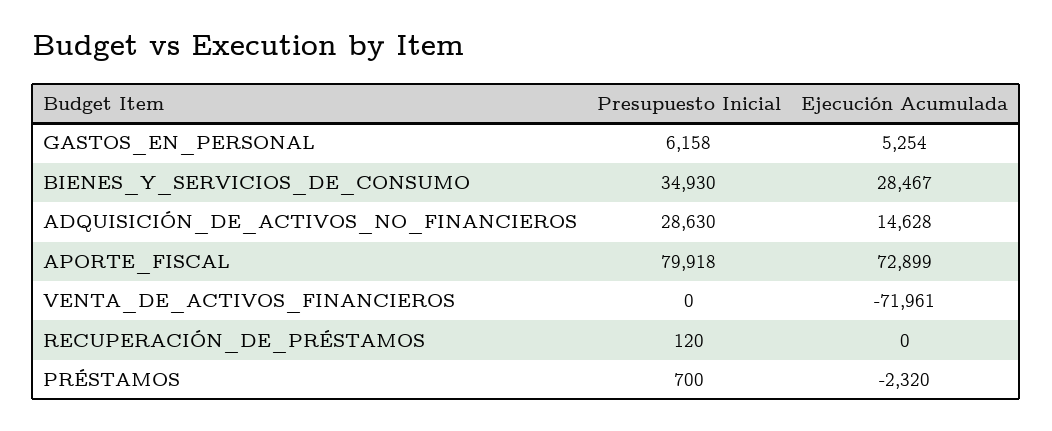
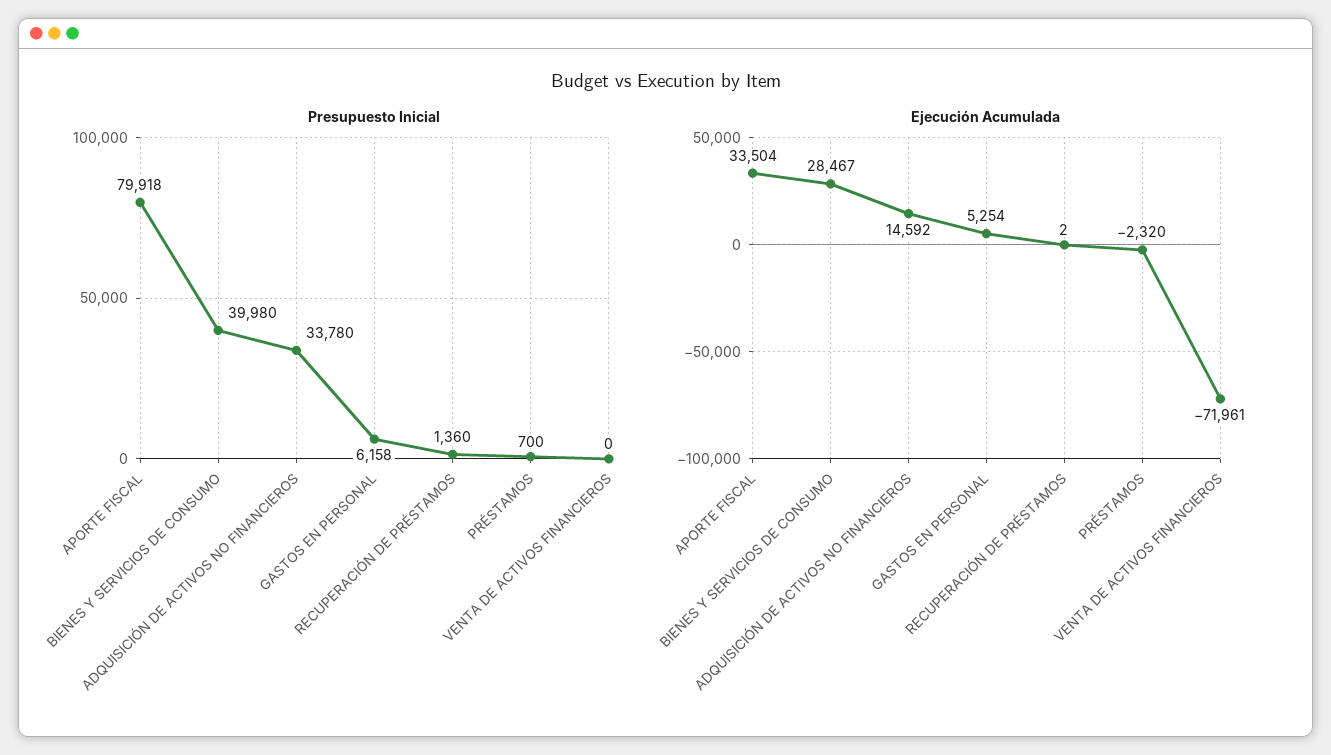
  {
    "Presupuesto Inicial": {
      "GASTOS_EN_PERSONAL": 6158,
-     "BIENES_Y_SERVICIOS_DE_CONSUMO": 34930,
+     "BIENES_Y_SERVICIOS_DE_CONSUMO": 39980,
-     "ADQUISICIÓN_DE_ACTIVOS_NO_FINANCIEROS": 28630,
+     "ADQUISICIÓN_DE_ACTIVOS_NO_FINANCIEROS": 33780,
      "APORTE_FISCAL": 79918,
      "VENTA_DE_ACTIVOS_FINANCIEROS": 0,
-     "RECUPERACIÓN_DE_PRÉSTAMOS": 120,
+     "RECUPERACIÓN_DE_PRÉSTAMOS": 1360,
      "PRÉSTAMOS": 700
    },
    "Ejecución Acumulada": {
      "GASTOS_EN_PERSONAL": 5254,
      "BIENES_Y_SERVICIOS_DE_CONSUMO": 28467,
-     "ADQUISICIÓN_DE_ACTIVOS_NO_FINANCIEROS": 14628,
+     "ADQUISICIÓN_DE_ACTIVOS_NO_FINANCIEROS": 14592,
-     "APORTE_FISCAL": 72899,
+     "APORTE_FISCAL": 33504,
      "VENTA_DE_ACTIVOS_FINANCIEROS": -71961,
-     "RECUPERACIÓN_DE_PRÉSTAMOS": 0,
+     "RECUPERACIÓN_DE_PRÉSTAMOS": 2,
      "PRÉSTAMOS": -2320
    }
  }

